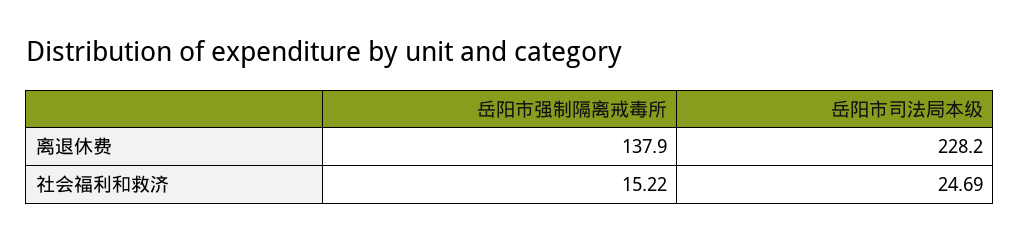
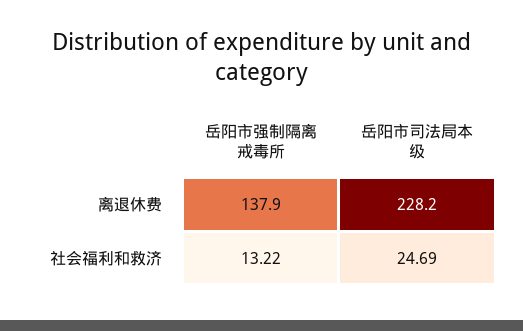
  {
    "岳阳市强制隔离戒毒所": {
      "离退休费": 137.9,
-     "社会福利和救济": 15.22
+     "社会福利和救济": 13.22
    },
    "岳阳市司法局本级": {
      "离退休费": 228.2,
      "社会福利和救济": 24.69
    }
  }

